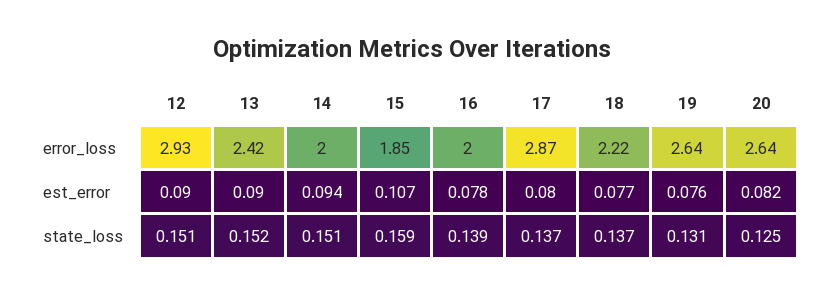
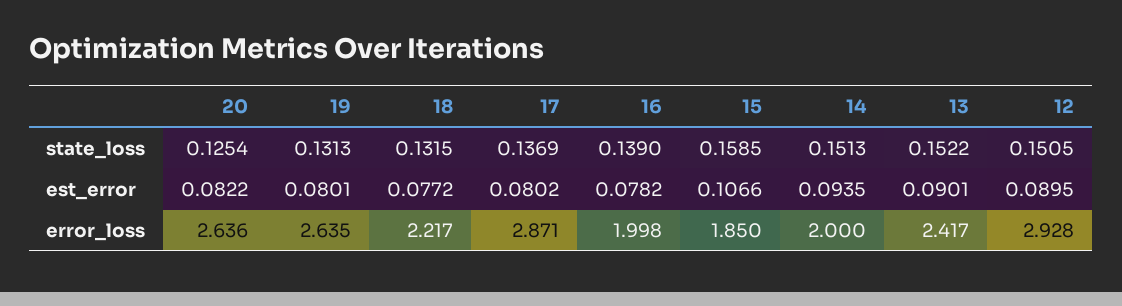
  {
    "12": {
      "error_loss": 2.928,
      "est_error": 0.0895,
      "state_loss": 0.1505
    },
    "13": {
      "error_loss": 2.417,
      "est_error": 0.0901,
      "state_loss": 0.1522
    },
    "14": {
      "error_loss": 2,
      "est_error": 0.0935,
      "state_loss": 0.1513
    },
    "15": {
      "error_loss": 1.85,
      "est_error": 0.1066,
      "state_loss": 0.1585
    },
    "16": {
      "error_loss": 1.998,
      "est_error": 0.0782,
      "state_loss": 0.139
    },
    "17": {
      "error_loss": 2.871,
      "est_error": 0.0802,
      "state_loss": 0.1369
    },
    "18": {
      "error_loss": 2.217,
      "est_error": 0.0772,
-     "state_loss": 0.137
+     "state_loss": 0.1315
    },
    "19": {
      "error_loss": 2.635,
-     "est_error": 0.076,
+     "est_error": 0.0801,
      "state_loss": 0.1313
    },
    "20": {
      "error_loss": 2.636,
      "est_error": 0.0822,
      "state_loss": 0.1254
    }
  }

